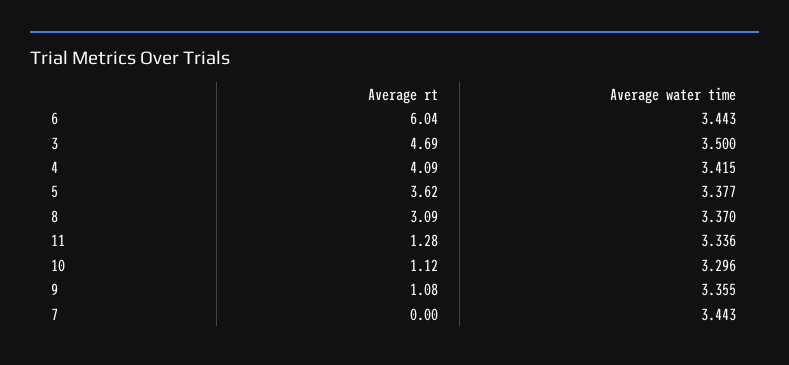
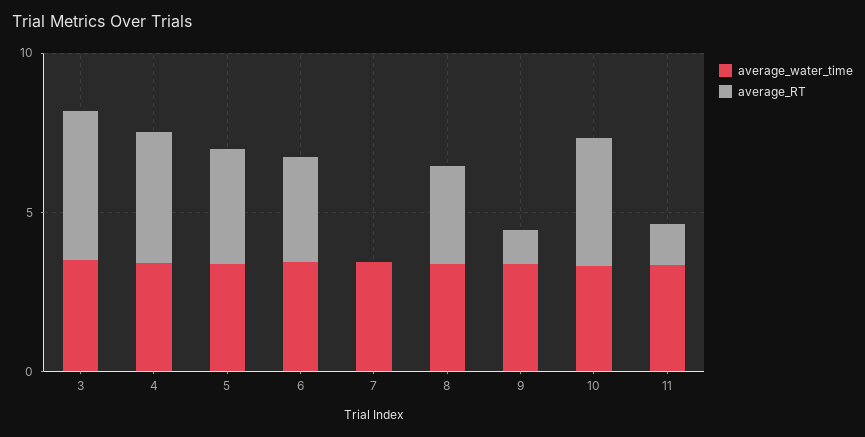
  {
    "Average rt": {
-     "6": 6.04,
+     "6": 3,
      "3": 4.69,
      "4": 4.09,
      "5": 3.62,
      "8": 3.09,
      "11": 1.28,
-     "10": 1.12,
+     "10": 4,
      "9": 1.08,
      "7": 0
    },
    "Average water time": {
      "6": 3.443,
      "3": 3.5,
      "4": 3.415,
      "5": 3.377,
      "8": 3.37,
      "11": 3.336,
      "10": 3.296,
      "9": 3.355,
      "7": 3.443
    }
  }

